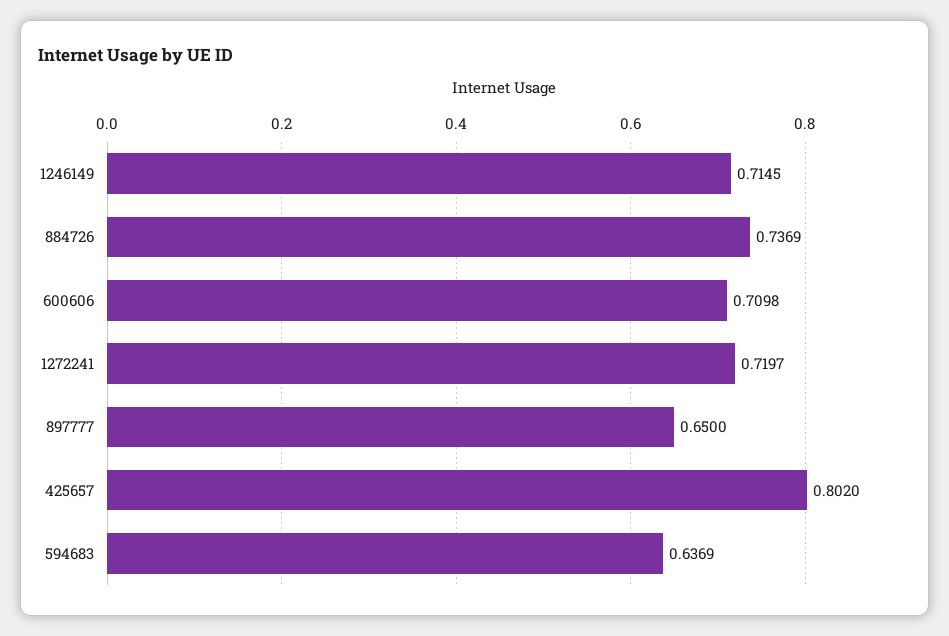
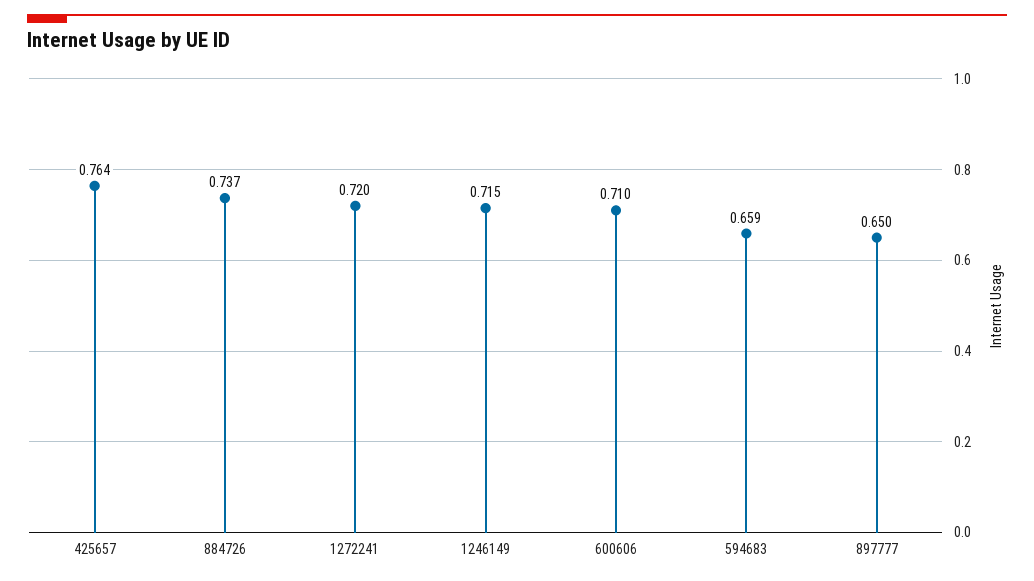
  {
    "1246149": 0.7145,
    "884726": 0.7369,
    "600606": 0.7098,
    "1272241": 0.7197,
    "897777": 0.65,
-   "425657": 0.802,
+   "425657": 0.764,
-   "594683": 0.6369
+   "594683": 0.659
  }

